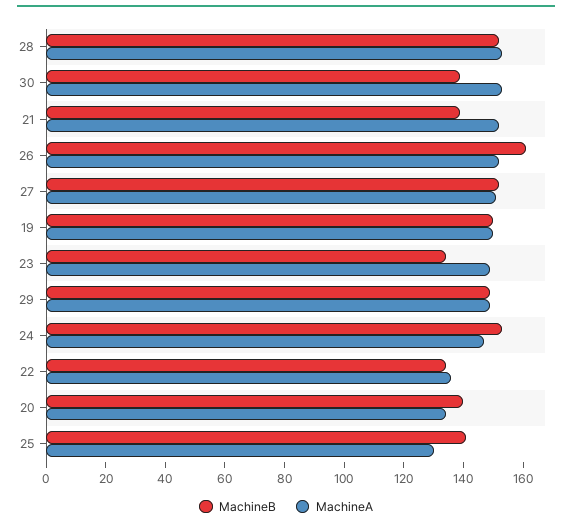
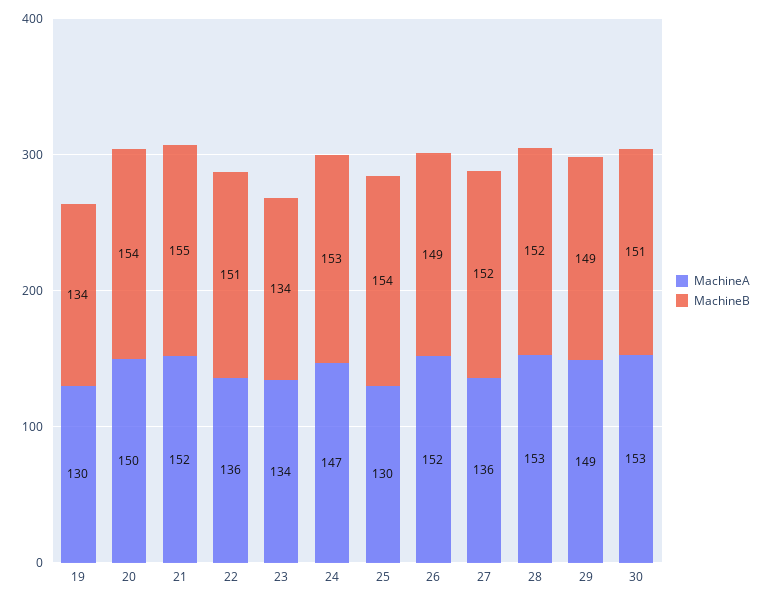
  {
    "MachineB": {
      "28": 152,
-     "30": 140,
+     "30": 151,
-     "21": 140,
+     "21": 155,
-     "26": 160,
+     "26": 149,
      "27": 152,
-     "19": 150,
+     "19": 134,
      "23": 134,
      "29": 149,
      "24": 153,
-     "22": 135,
+     "22": 151,
-     "20": 140,
+     "20": 154,
-     "25": 140
+     "25": 154
    },
    "MachineA": {
      "28": 153,
      "30": 153,
      "21": 152,
      "26": 152,
-     "27": 150,
+     "27": 136,
-     "19": 150,
+     "19": 130,
-     "23": 150,
+     "23": 134,
      "29": 149,
      "24": 147,
      "22": 136,
-     "20": 135,
+     "20": 150,
      "25": 130
    }
  }

